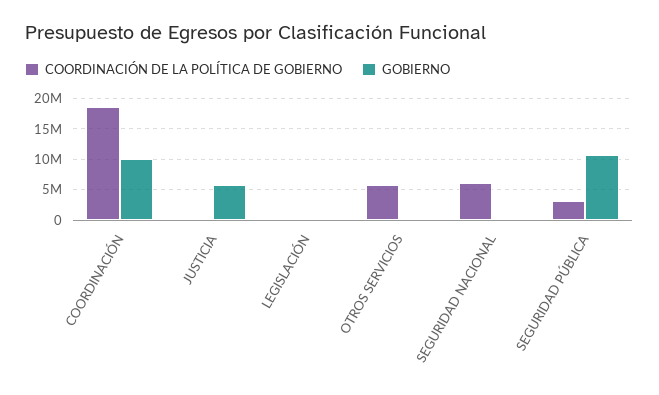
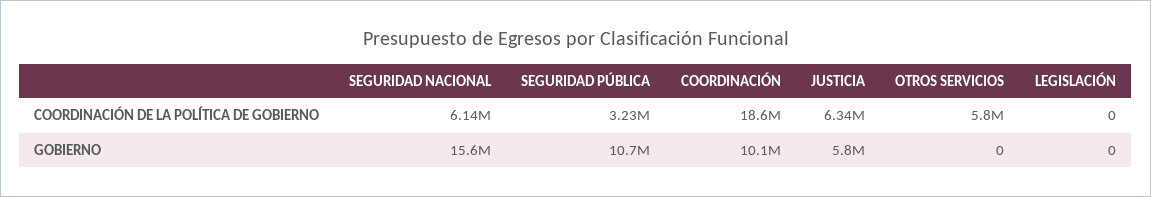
  {
    "COORDINACIÓN DE LA POLÍTICA DE GOBIERNO": {
      "COORDINACIÓN": 18600000,
-     "JUSTICIA": 0,
+     "JUSTICIA": 6340000,
      "LEGISLACIÓN": 0,
      "OTROS SERVICIOS": 5800000,
      "SEGURIDAD NACIONAL": 6140000,
      "SEGURIDAD PÚBLICA": 3230000
    },
    "GOBIERNO": {
      "COORDINACIÓN": 10100000,
      "JUSTICIA": 5800000,
      "LEGISLACIÓN": 0,
      "OTROS SERVICIOS": 0,
-     "SEGURIDAD NACIONAL": 0,
+     "SEGURIDAD NACIONAL": 15600000,
      "SEGURIDAD PÚBLICA": 10700000
    }
  }

